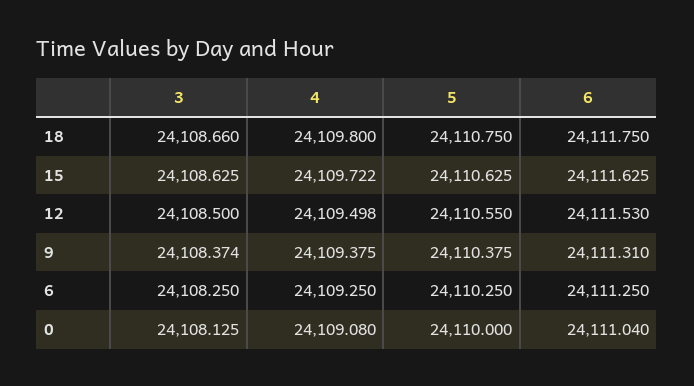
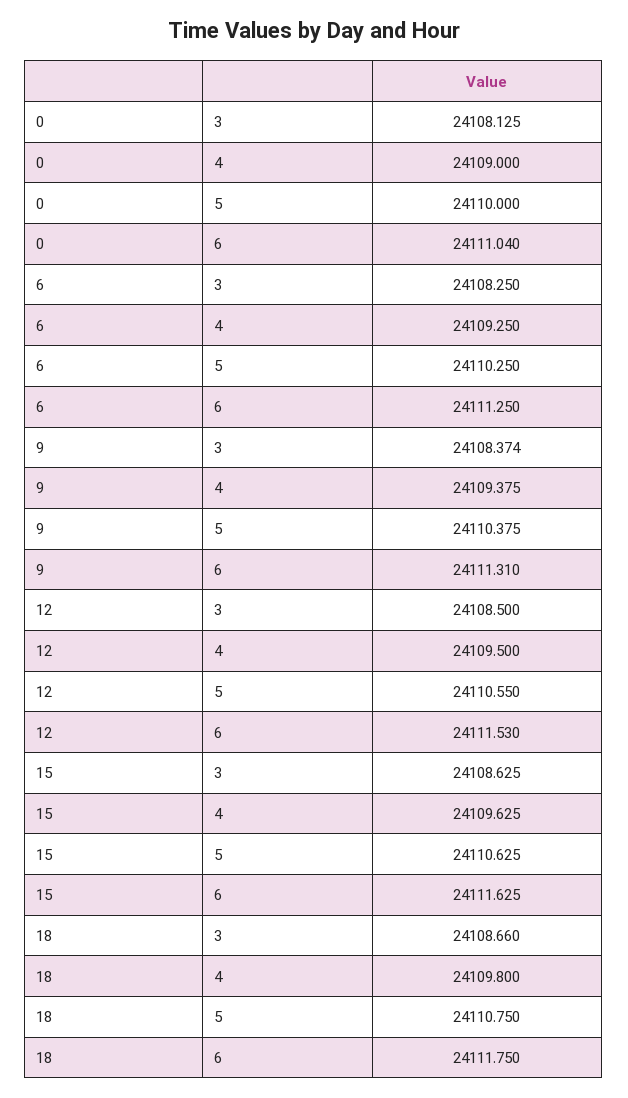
  {
    "3": {
      "18": 24108.66,
      "15": 24108.625,
      "12": 24108.5,
      "9": 24108.374,
      "6": 24108.25,
      "0": 24108.125
    },
    "4": {
      "18": 24109.8,
-     "15": 24109.722,
+     "15": 24109.625,
-     "12": 24109.498,
+     "12": 24109.5,
      "9": 24109.375,
      "6": 24109.25,
-     "0": 24109.08
+     "0": 24109
    },
    "5": {
      "18": 24110.75,
      "15": 24110.625,
      "12": 24110.55,
      "9": 24110.375,
      "6": 24110.25,
      "0": 24110
    },
    "6": {
      "18": 24111.75,
      "15": 24111.625,
      "12": 24111.53,
      "9": 24111.31,
      "6": 24111.25,
      "0": 24111.04
    }
  }

